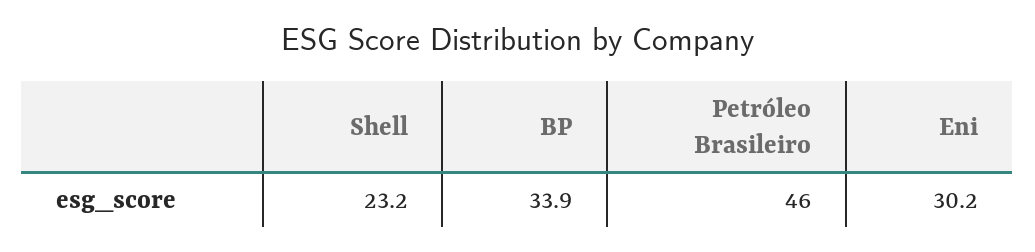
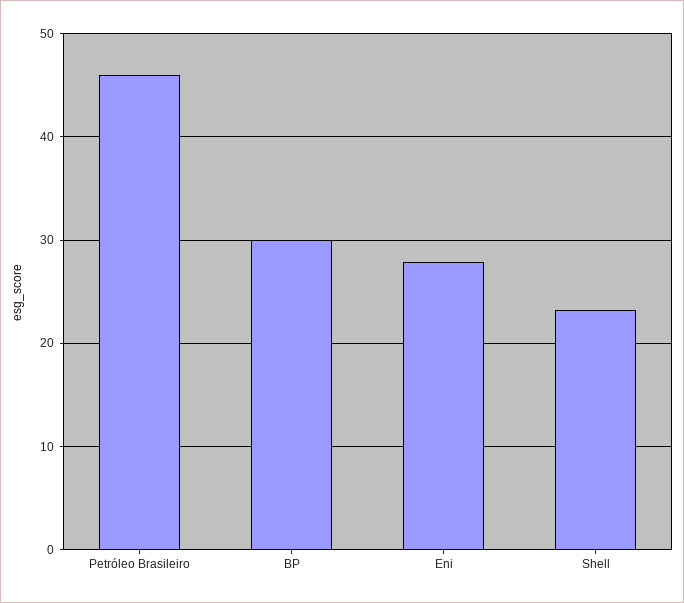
  {
    "Shell": 23.2,
-   "BP": 33.9,
+   "BP": 30,
    "Petróleo Brasileiro": 46,
-   "Eni": 30.2
+   "Eni": 28
  }

